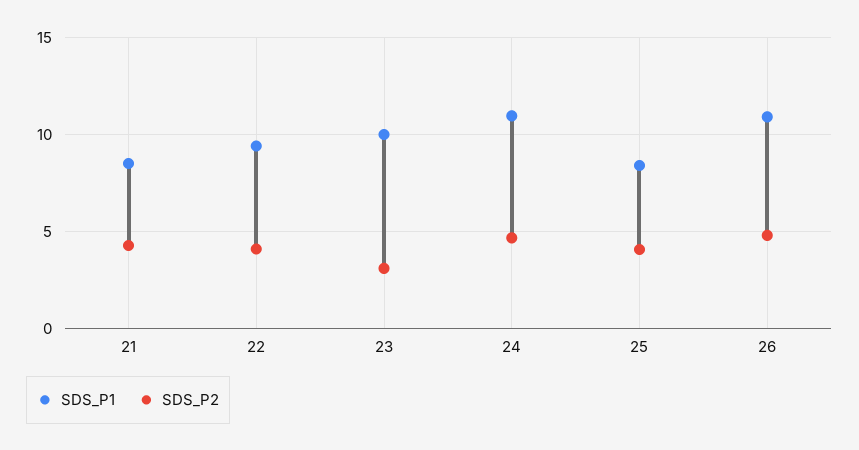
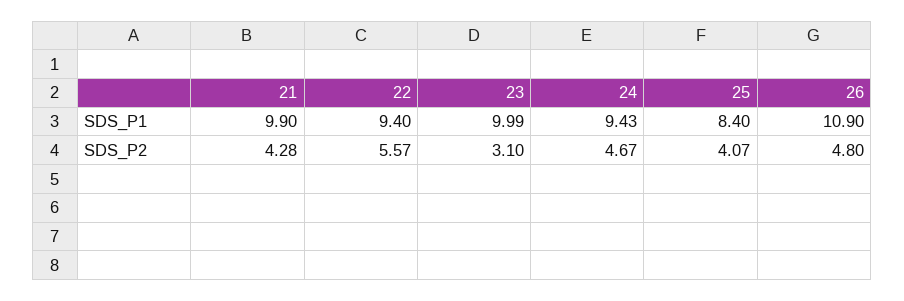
  {
    "SDS_P1": {
-     "21": 8.5,
+     "21": 9.9,
      "22": 9.4,
      "23": 9.99,
-     "24": 11,
+     "24": 9.43,
      "25": 8.4,
      "26": 10.9
    },
    "SDS_P2": {
      "21": 4.28,
-     "22": 4,
+     "22": 5.57,
      "23": 3.1,
      "24": 4.67,
      "25": 4.07,
      "26": 4.8
    }
  }

